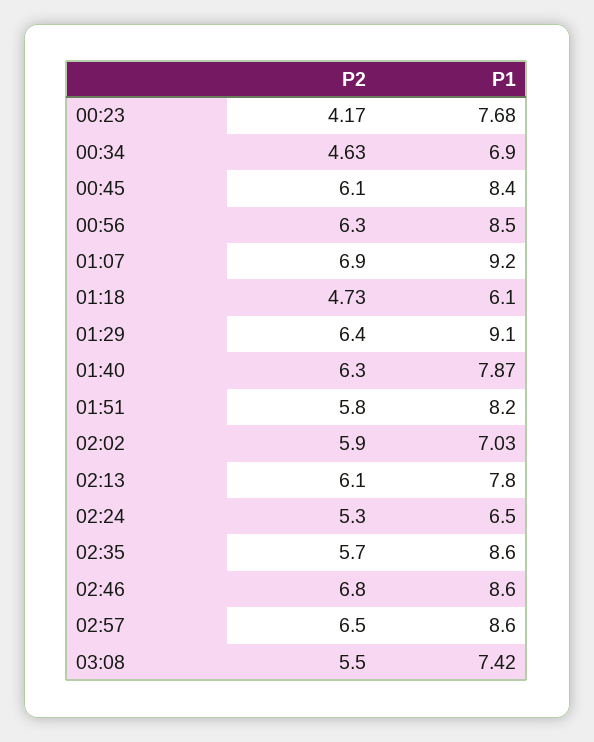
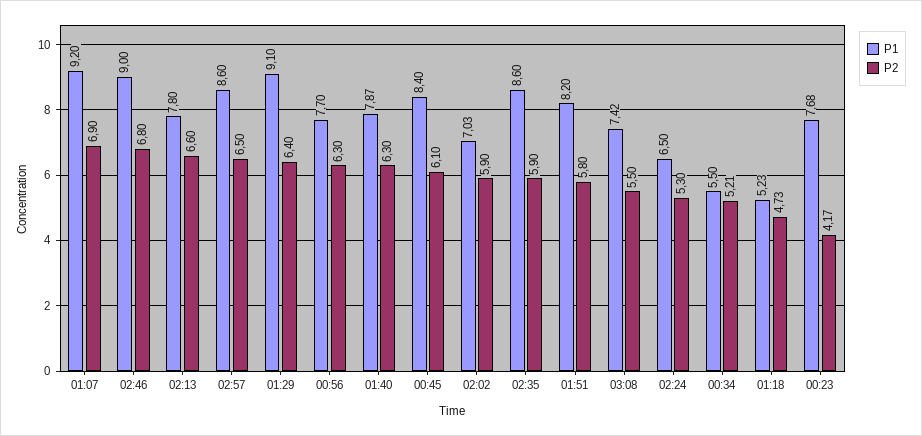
  {
    "P2": {
      "00:23": 4.17,
-     "00:34": 4.63,
+     "00:34": 5.21,
      "00:45": 6.1,
      "00:56": 6.3,
      "01:07": 6.9,
      "01:18": 4.73,
      "01:29": 6.4,
      "01:40": 6.3,
      "01:51": 5.8,
      "02:02": 5.9,
-     "02:13": 6.1,
+     "02:13": 6.6,
      "02:24": 5.3,
-     "02:35": 5.7,
+     "02:35": 5.9,
      "02:46": 6.8,
      "02:57": 6.5,
      "03:08": 5.5
    },
    "P1": {
      "00:23": 7.68,
-     "00:34": 6.9,
+     "00:34": 5.5,
      "00:45": 8.4,
-     "00:56": 8.5,
+     "00:56": 7.7,
      "01:07": 9.2,
-     "01:18": 6.1,
+     "01:18": 5.23,
      "01:29": 9.1,
      "01:40": 7.87,
      "01:51": 8.2,
      "02:02": 7.03,
      "02:13": 7.8,
      "02:24": 6.5,
      "02:35": 8.6,
-     "02:46": 8.6,
+     "02:46": 9,
      "02:57": 8.6,
      "03:08": 7.42
    }
  }

